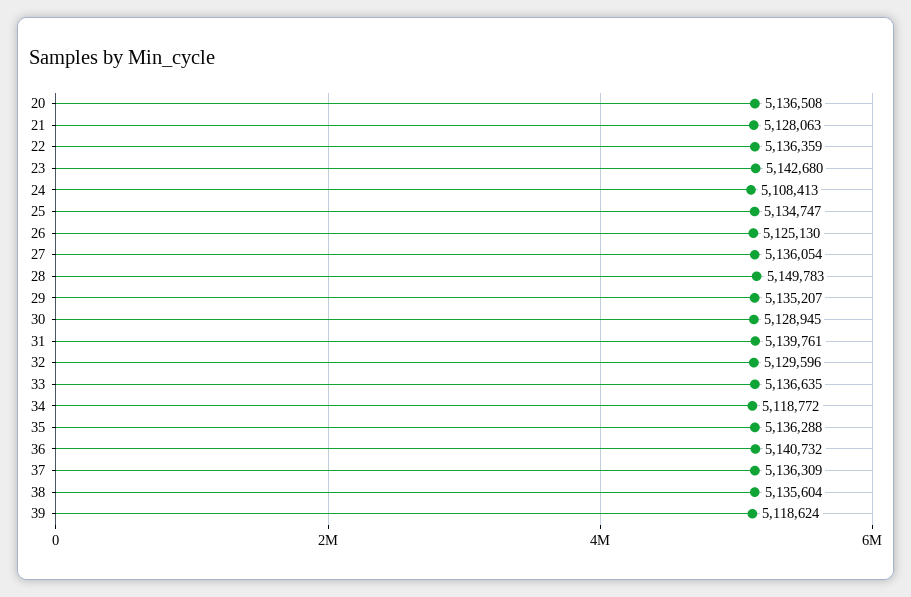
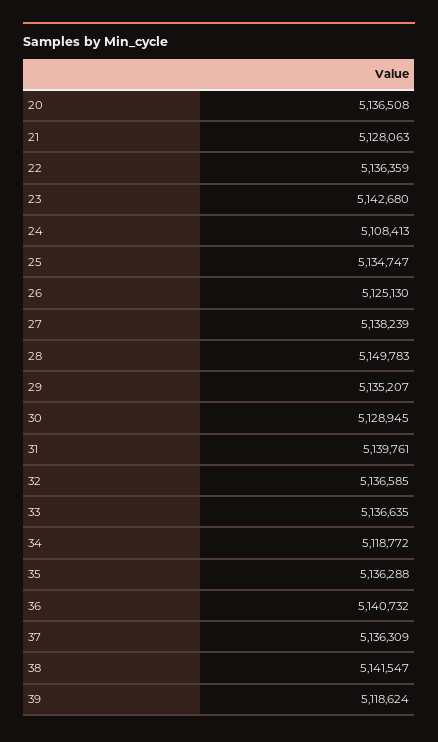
  {
    "20": 5136508,
    "21": 5128063,
    "22": 5136359,
    "23": 5142680,
    "24": 5108413,
    "25": 5134747,
    "26": 5125130,
-   "27": 5136054,
+   "27": 5138239,
    "28": 5149783,
    "29": 5135207,
    "30": 5128945,
    "31": 5139761,
-   "32": 5129596,
+   "32": 5136585,
    "33": 5136635,
    "34": 5118772,
    "35": 5136288,
    "36": 5140732,
    "37": 5136309,
-   "38": 5135604,
+   "38": 5141547,
    "39": 5118624
  }

